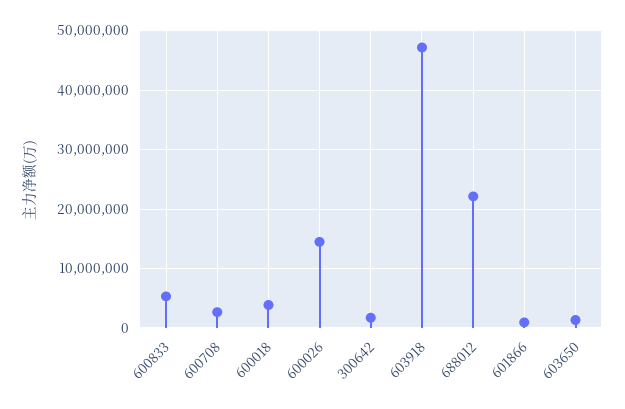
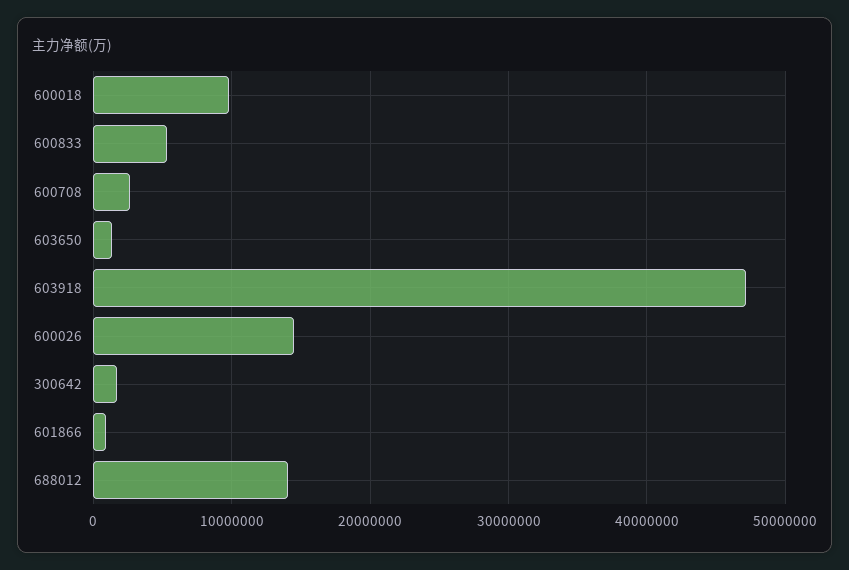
  {
    "600833": 5000000,
    "600708": 3000000,
-   "600018": 4000000,
+   "600018": 10000000,
    "600026": 14000000,
    "300642": 2000000,
    "603918": 47000000,
-   "688012": 22000000,
+   "688012": 14000000,
    "601866": 1000000,
    "603650": 1000000
  }

